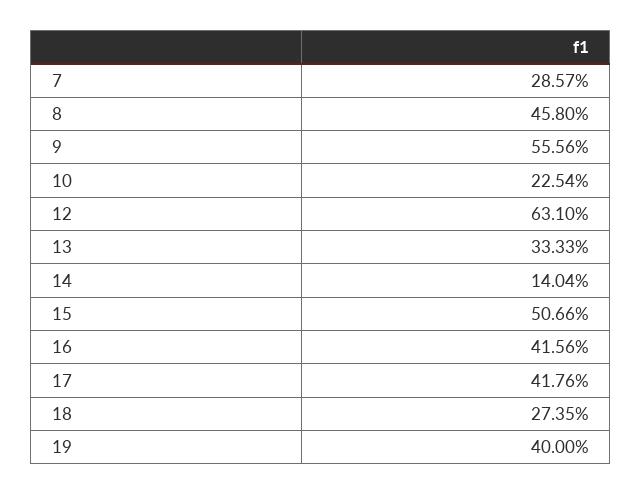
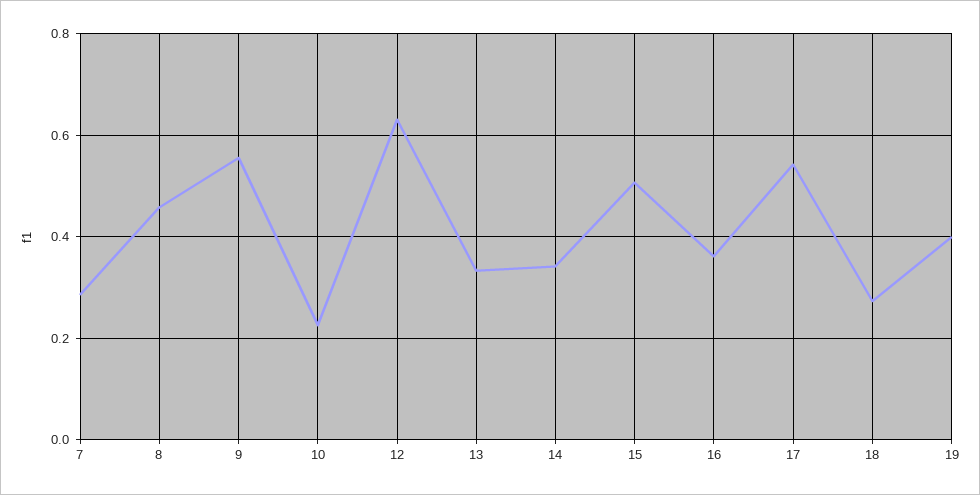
  {
    "7": 0.2857,
    "8": 0.458,
    "9": 0.5556,
    "10": 0.2254,
    "12": 0.631,
    "13": 0.3333,
-   "14": 0.1404,
+   "14": 0.34,
    "15": 0.5066,
-   "16": 0.4156,
+   "16": 0.36,
-   "17": 0.4176,
+   "17": 0.54,
    "18": 0.2735,
    "19": 0.4
  }

